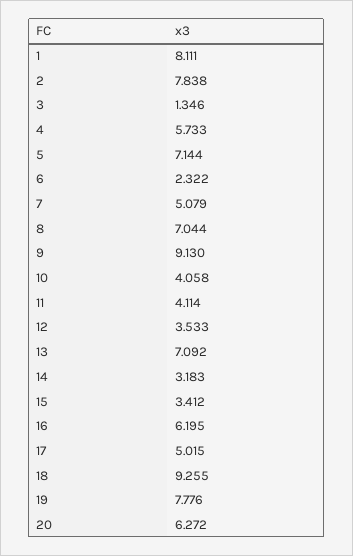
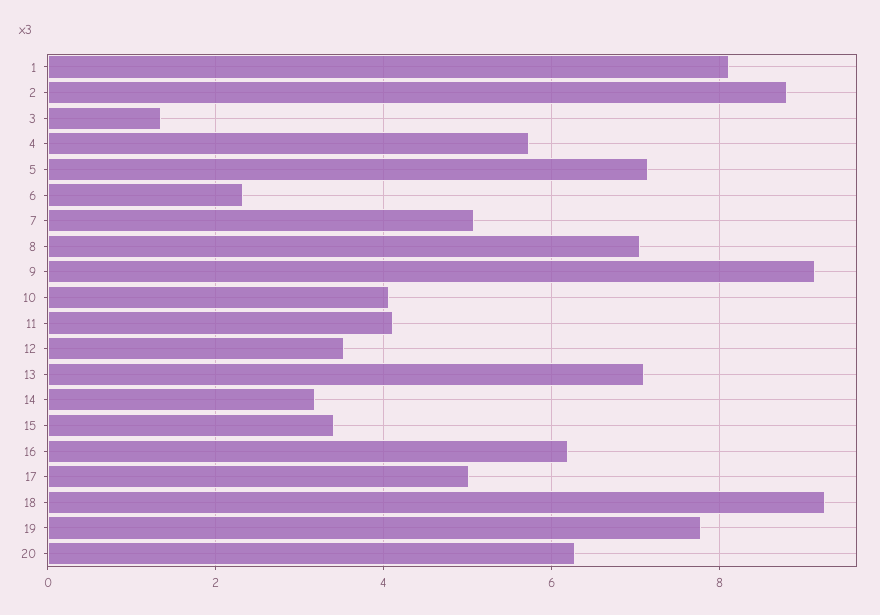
  {
    "1": 8.111,
-   "2": 7.838,
+   "2": 8.8,
    "3": 1.346,
    "4": 5.733,
    "5": 7.144,
    "6": 2.322,
    "7": 5.079,
    "8": 7.044,
    "9": 9.13,
    "10": 4.058,
    "11": 4.114,
    "12": 3.533,
    "13": 7.092,
    "14": 3.183,
    "15": 3.412,
    "16": 6.195,
    "17": 5.015,
    "18": 9.255,
    "19": 7.776,
    "20": 6.272
  }

